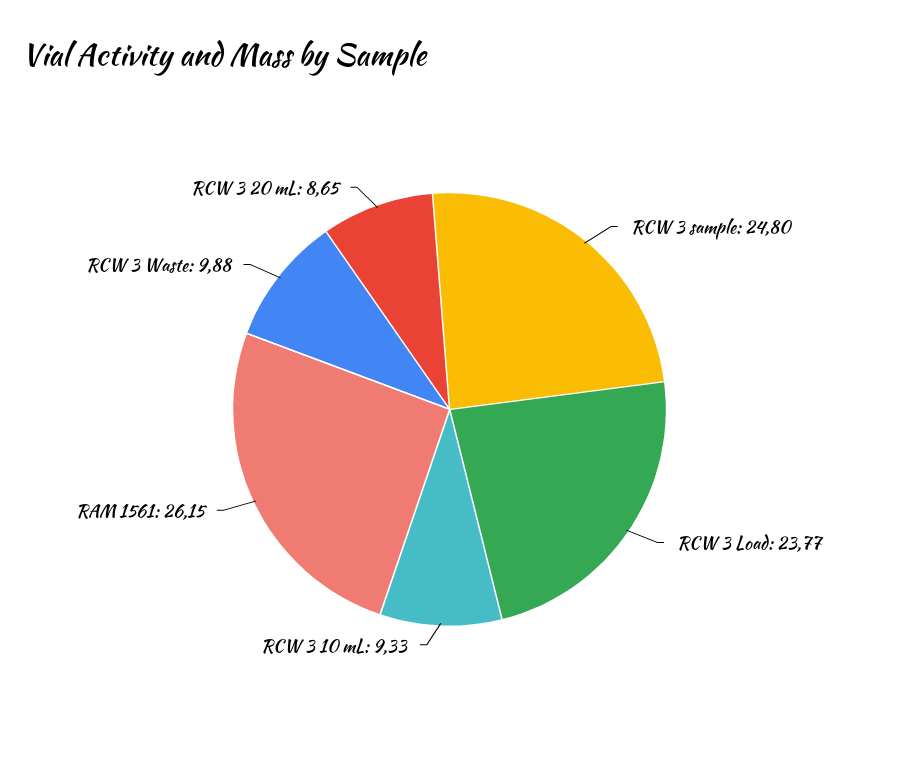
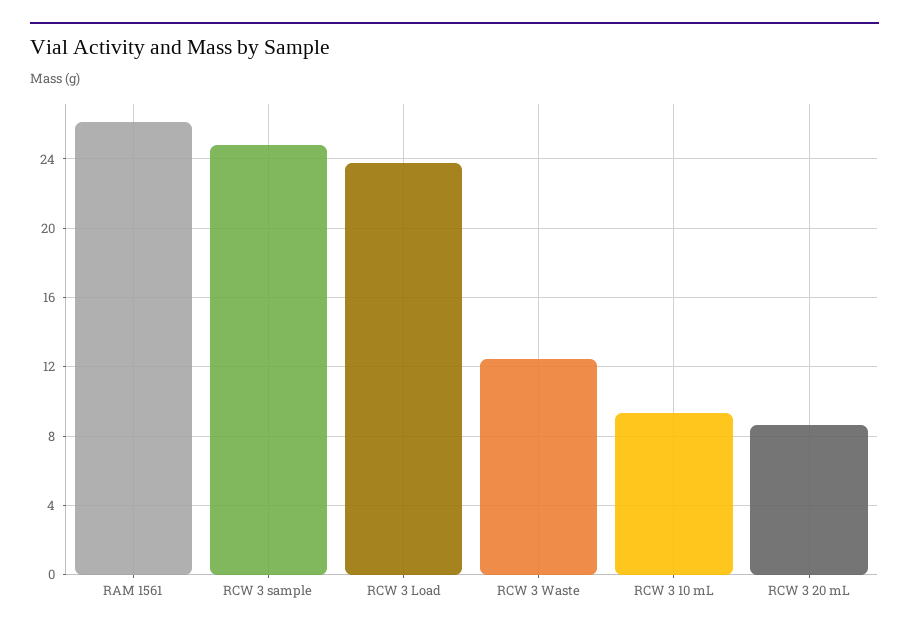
  {
    "RCW 3 sample": 24.8,
    "RCW 3 Load": 23.77,
    "RCW 3 10 mL": 9.33,
    "RAM 1561": 26.15,
-   "RCW 3 Waste": 9.88,
+   "RCW 3 Waste": 12.5,
    "RCW 3 20 mL": 8.65
  }

